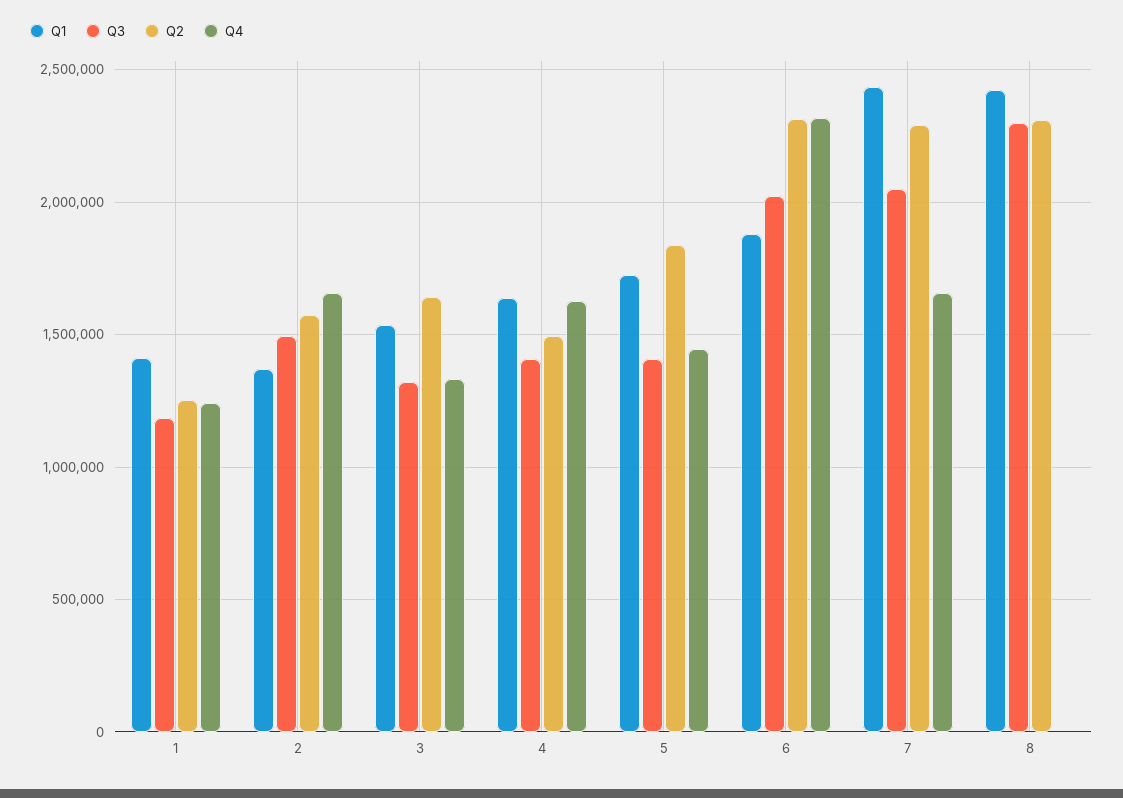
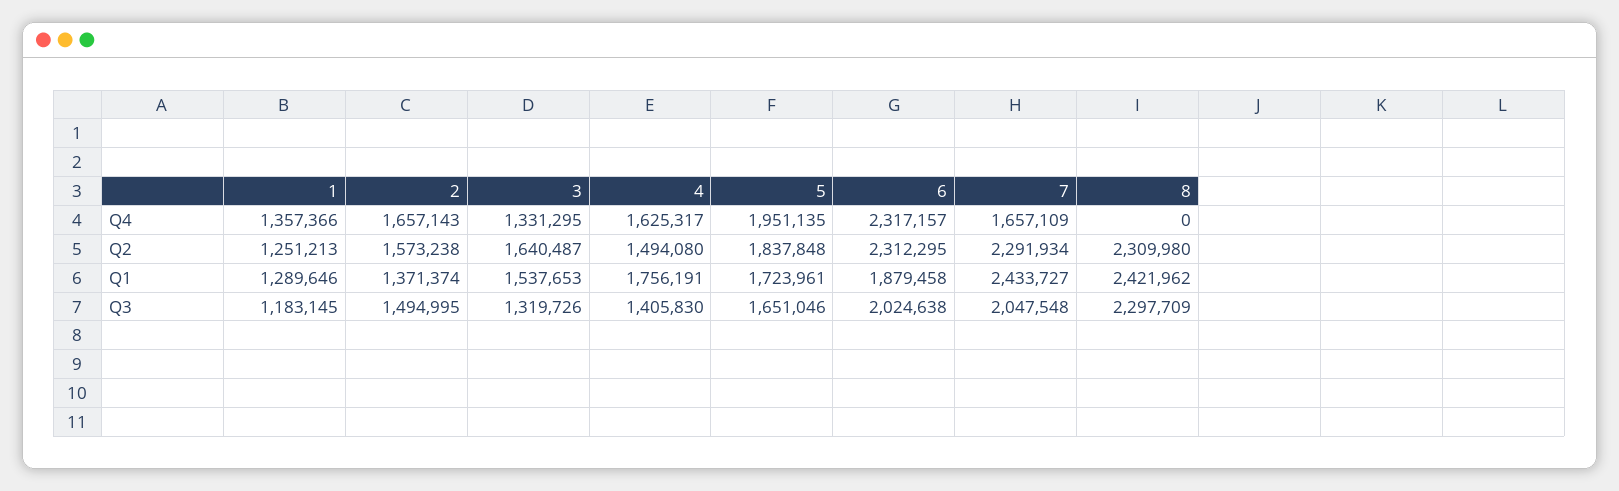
  {
    "Q1": {
-     "1": 1400000,
+     "1": 1289646,
      "2": 1371374,
      "3": 1537653,
-     "4": 1650000,
+     "4": 1756191,
      "5": 1723961,
      "6": 1879458,
      "7": 2433727,
      "8": 2421962
    },
    "Q3": {
      "1": 1183145,
      "2": 1494995,
      "3": 1319726,
      "4": 1405830,
-     "5": 1400000,
+     "5": 1651046,
      "6": 2024638,
      "7": 2047548,
      "8": 2297709
    },
    "Q2": {
      "1": 1251213,
      "2": 1573238,
      "3": 1640487,
      "4": 1494080,
      "5": 1837848,
      "6": 2312295,
      "7": 2291934,
      "8": 2309980
    },
    "Q4": {
-     "1": 1250000,
+     "1": 1357366,
      "2": 1657143,
      "3": 1331295,
      "4": 1625317,
-     "5": 1450000,
+     "5": 1951135,
      "6": 2317157,
      "7": 1657109,
      "8": 0
    }
  }

